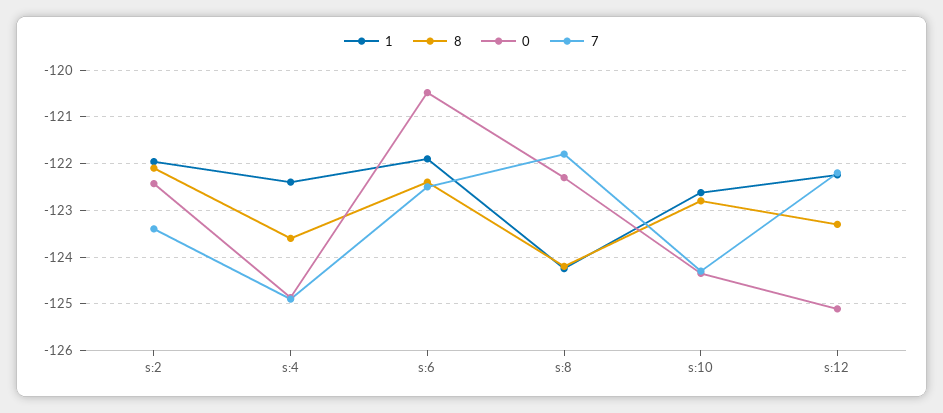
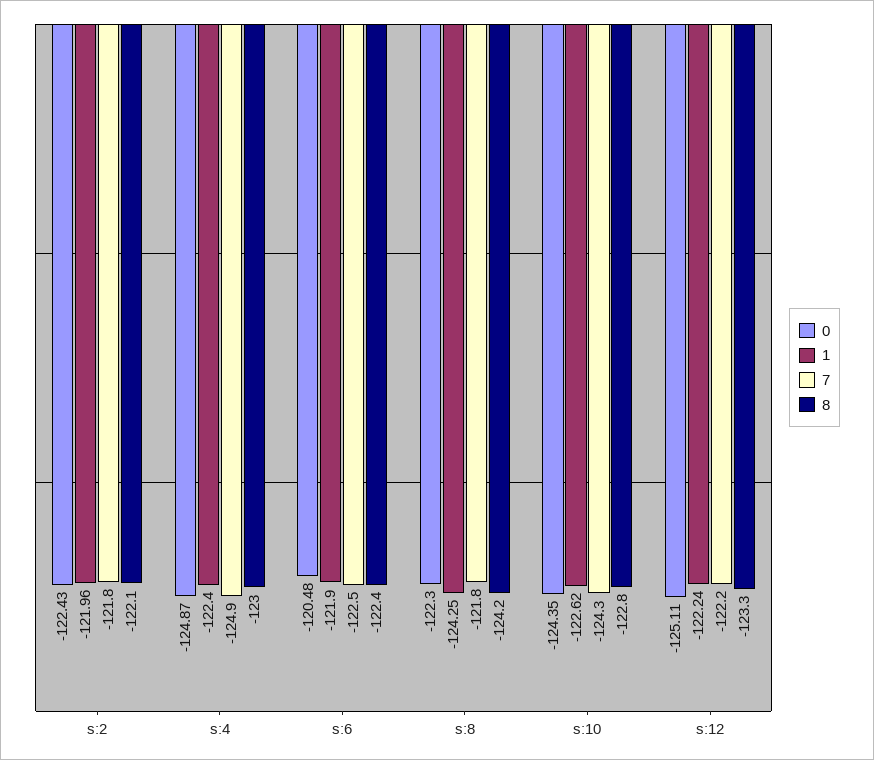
  {
    "1": {
      "s:2": -121.96,
      "s:4": -122.4,
      "s:6": -121.9,
      "s:8": -124.25,
      "s:10": -122.62,
      "s:12": -122.24
    },
    "8": {
      "s:2": -122.1,
-     "s:4": -123.6,
+     "s:4": -123,
      "s:6": -122.4,
      "s:8": -124.2,
      "s:10": -122.8,
      "s:12": -123.3
    },
    "0": {
      "s:2": -122.43,
      "s:4": -124.87,
      "s:6": -120.48,
      "s:8": -122.3,
      "s:10": -124.35,
      "s:12": -125.11
    },
    "7": {
-     "s:2": -123.4,
+     "s:2": -121.8,
      "s:4": -124.9,
      "s:6": -122.5,
      "s:8": -121.8,
      "s:10": -124.3,
      "s:12": -122.2
    }
  }

